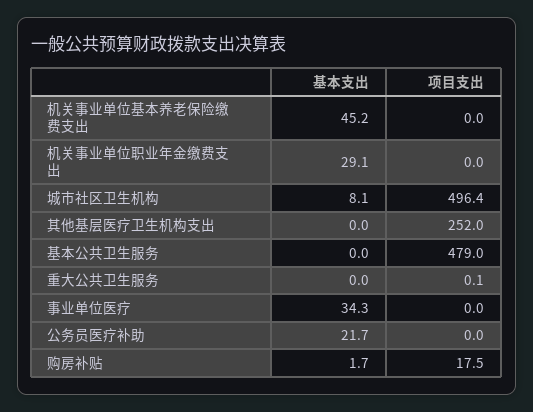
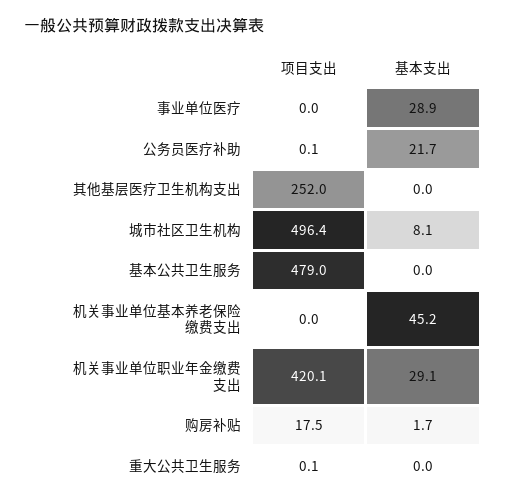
  {
    "基本支出": {
      "机关事业单位基本养老保险缴费支出": 45.2,
      "机关事业单位职业年金缴费支出": 29.1,
      "城市社区卫生机构": 8.1,
      "其他基层医疗卫生机构支出": 0,
      "基本公共卫生服务": 0,
      "重大公共卫生服务": 0,
-     "事业单位医疗": 34.3,
+     "事业单位医疗": 28.9,
      "公务员医疗补助": 21.7,
      "购房补贴": 1.7
    },
    "项目支出": {
      "机关事业单位基本养老保险缴费支出": 0,
-     "机关事业单位职业年金缴费支出": 0,
+     "机关事业单位职业年金缴费支出": 420.1,
      "城市社区卫生机构": 496.4,
      "其他基层医疗卫生机构支出": 252,
      "基本公共卫生服务": 479,
      "重大公共卫生服务": 0.1,
      "事业单位医疗": 0,
-     "公务员医疗补助": 0,
+     "公务员医疗补助": 0.1,
      "购房补贴": 17.5
    }
  }

